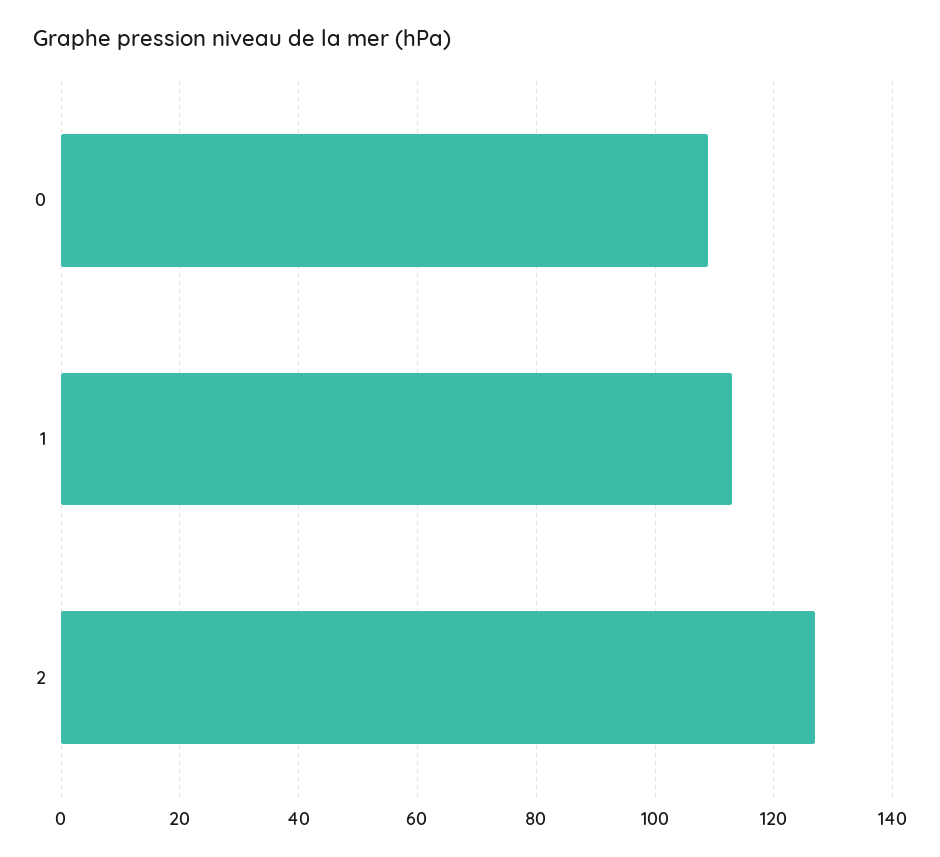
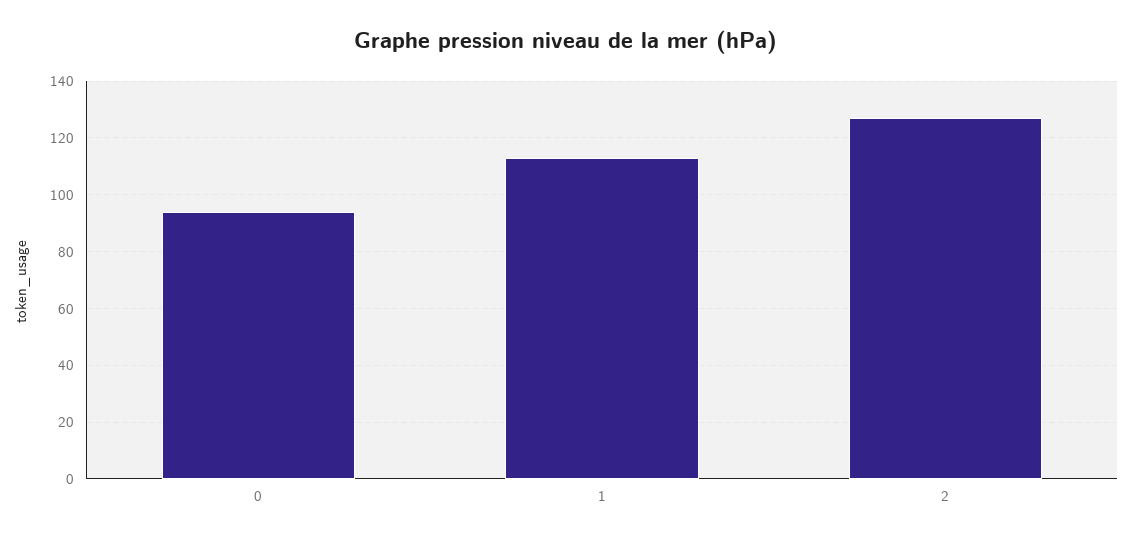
  {
-   "0": 110,
+   "0": 95,
    "1": 115,
    "2": 125
  }

